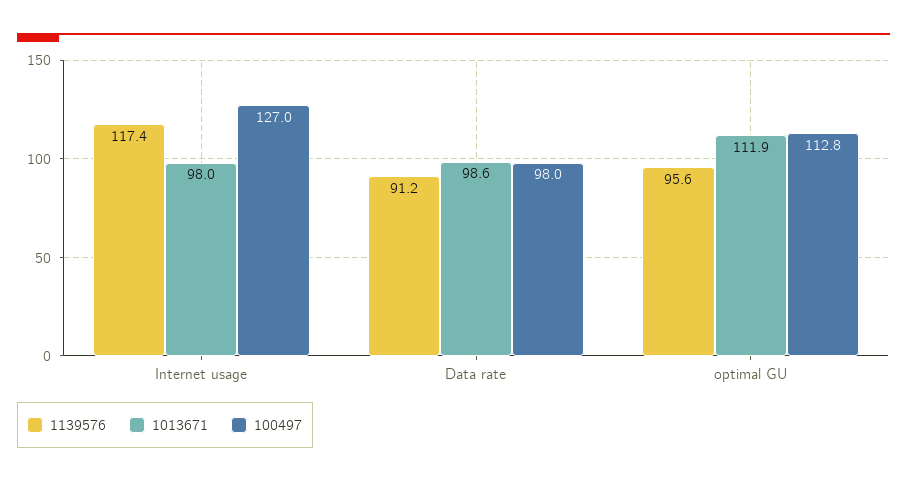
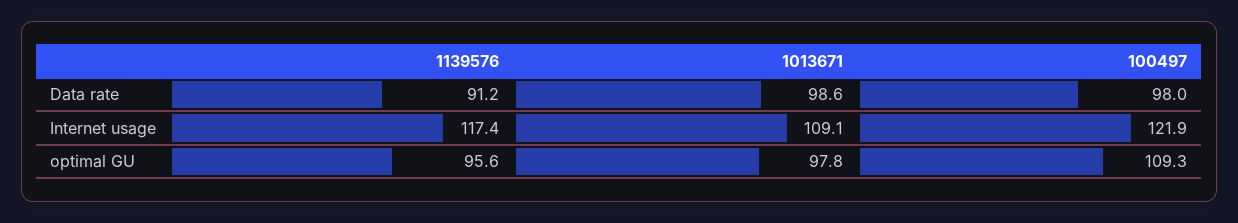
  {
    "1139576": {
      "Internet usage": 117.4,
      "Data rate": 91.2,
      "optimal GU": 95.6
    },
    "1013671": {
-     "Internet usage": 98,
+     "Internet usage": 109.1,
      "Data rate": 98.6,
-     "optimal GU": 111.9
+     "optimal GU": 97.8
    },
    "100497": {
-     "Internet usage": 127,
+     "Internet usage": 121.9,
      "Data rate": 98,
-     "optimal GU": 112.8
+     "optimal GU": 109.3
    }
  }

